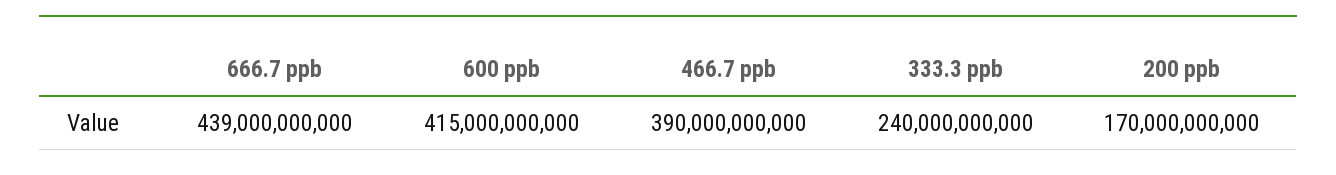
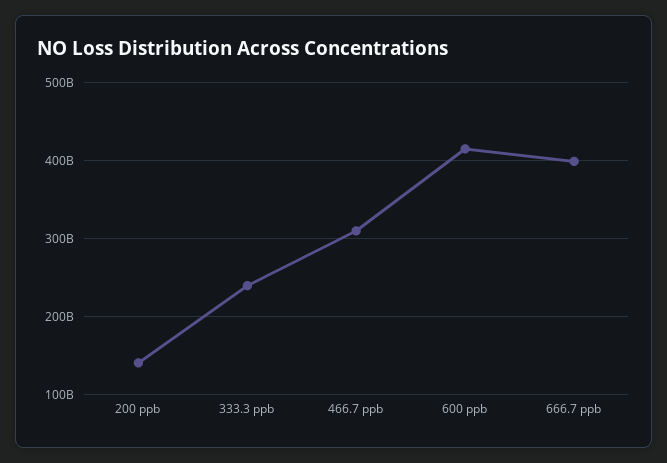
  {
-   "666.7 ppb": 439000000000,
+   "666.7 ppb": 400000000000,
    "600 ppb": 415000000000,
-   "466.7 ppb": 390000000000,
+   "466.7 ppb": 310000000000,
    "333.3 ppb": 240000000000,
-   "200 ppb": 170000000000
+   "200 ppb": 140000000000
  }

